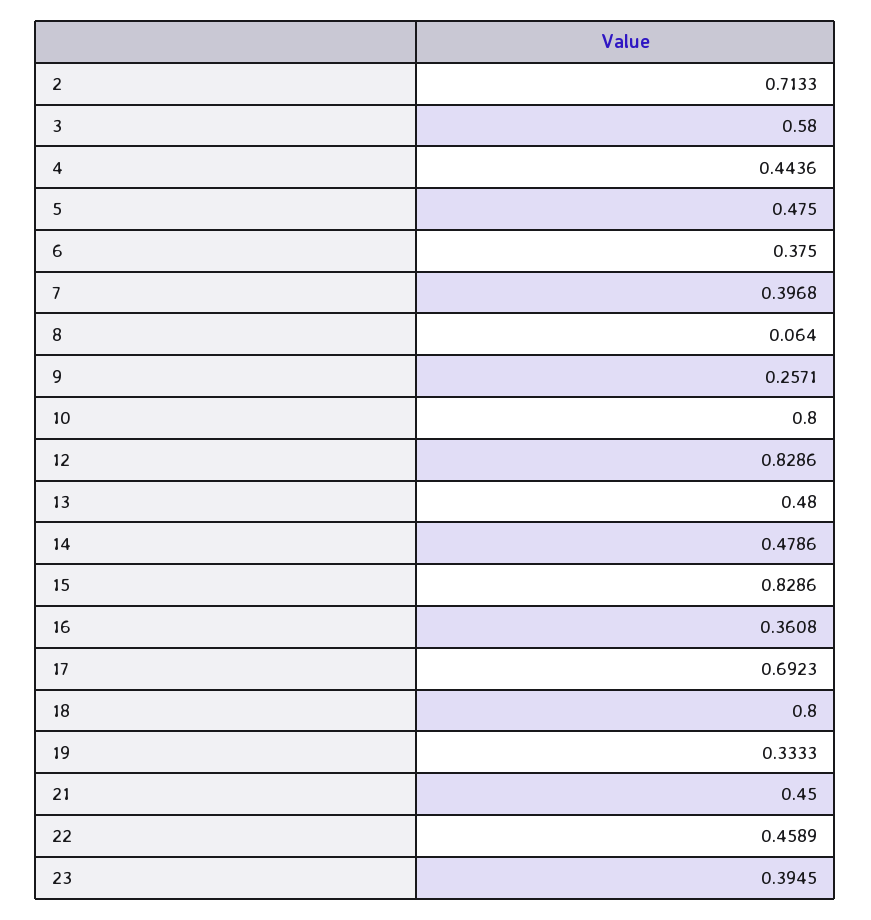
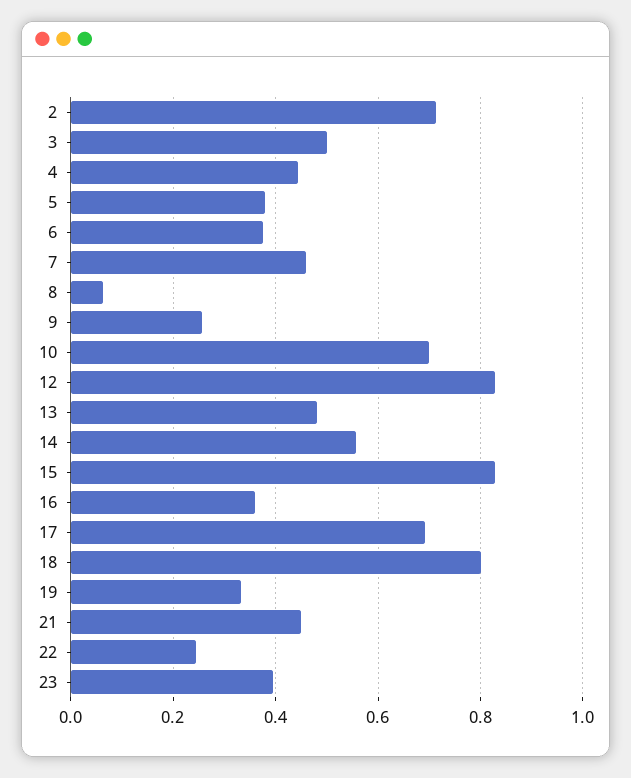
  {
    "2": 0.7133,
-   "3": 0.58,
+   "3": 0.5,
    "4": 0.4436,
-   "5": 0.475,
+   "5": 0.38,
    "6": 0.375,
-   "7": 0.3968,
+   "7": 0.46,
    "8": 0.064,
    "9": 0.2571,
-   "10": 0.8,
+   "10": 0.7,
    "12": 0.8286,
    "13": 0.48,
-   "14": 0.4786,
+   "14": 0.56,
    "15": 0.8286,
    "16": 0.3608,
    "17": 0.6923,
    "18": 0.8,
    "19": 0.3333,
    "21": 0.45,
-   "22": 0.4589,
+   "22": 0.24,
    "23": 0.3945
  }

